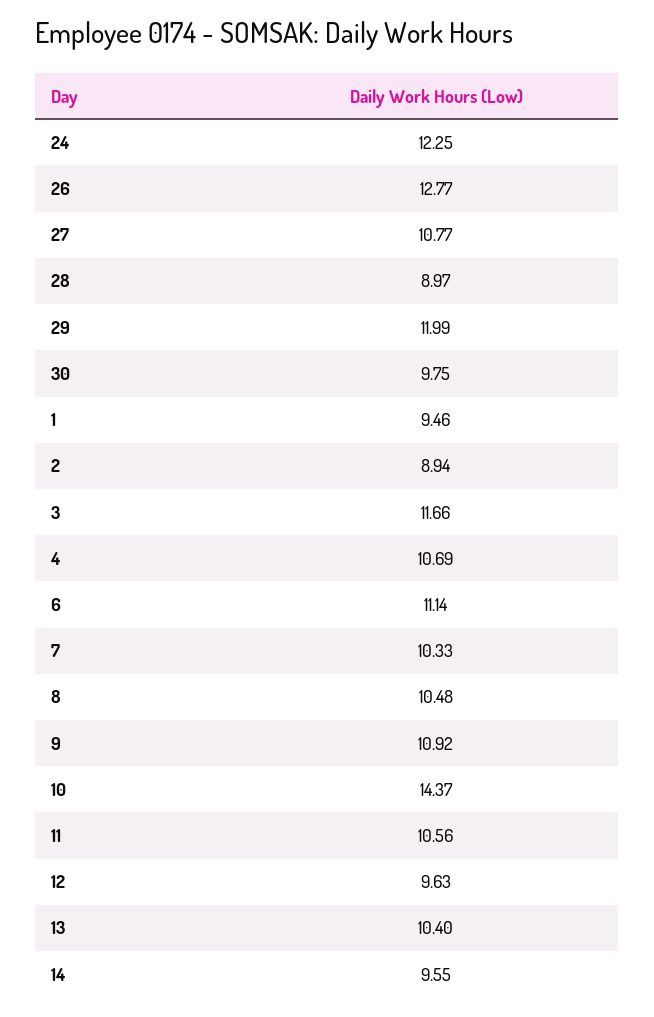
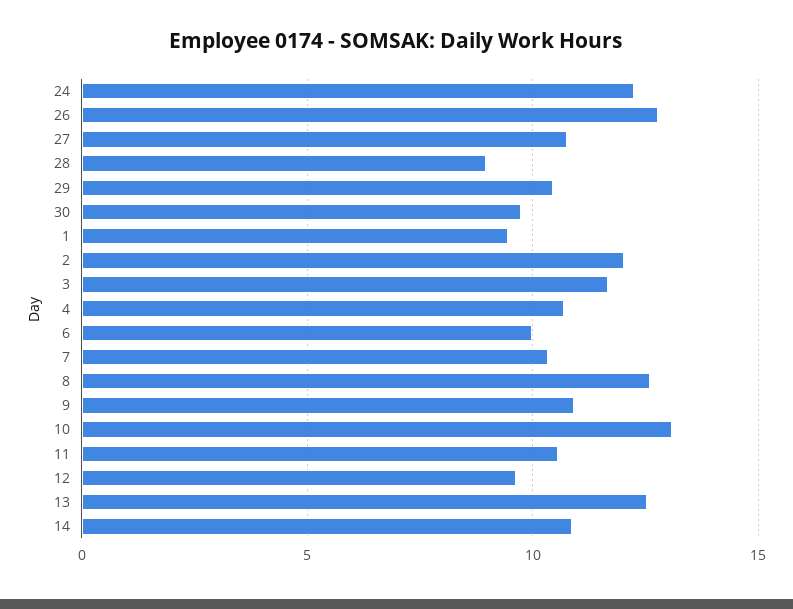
  {
    "24": 12.25,
    "26": 12.77,
    "27": 10.77,
    "28": 8.97,
-   "29": 11.99,
+   "29": 10.5,
    "30": 9.75,
    "1": 9.46,
-   "2": 8.94,
+   "2": 12,
    "3": 11.66,
    "4": 10.69,
-   "6": 11.14,
+   "6": 10,
    "7": 10.33,
-   "8": 10.48,
+   "8": 12.5,
    "9": 10.92,
-   "10": 14.37,
+   "10": 13,
    "11": 10.56,
    "12": 9.63,
-   "13": 10.4,
+   "13": 12.5,
-   "14": 9.55
+   "14": 11
  }

